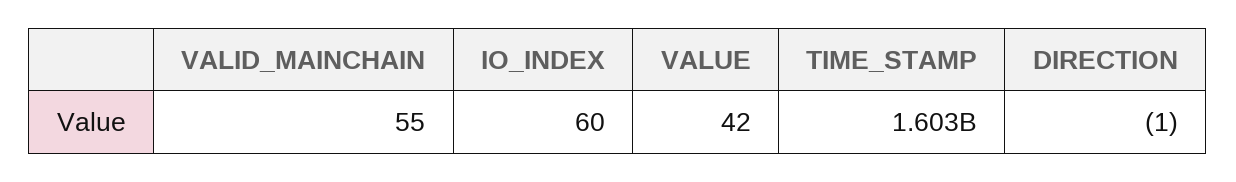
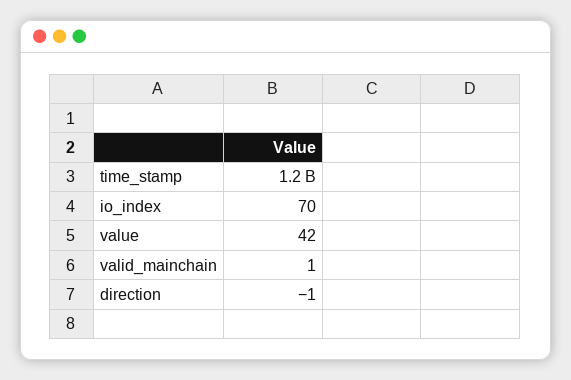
  {
-   "VALID_MAINCHAIN": 55,
+   "VALID_MAINCHAIN": 1,
-   "IO_INDEX": 60,
+   "IO_INDEX": 70,
    "VALUE": 42,
-   "TIME_STAMP": 1603000000,
+   "TIME_STAMP": 1200000000,
    "DIRECTION": -1
  }

